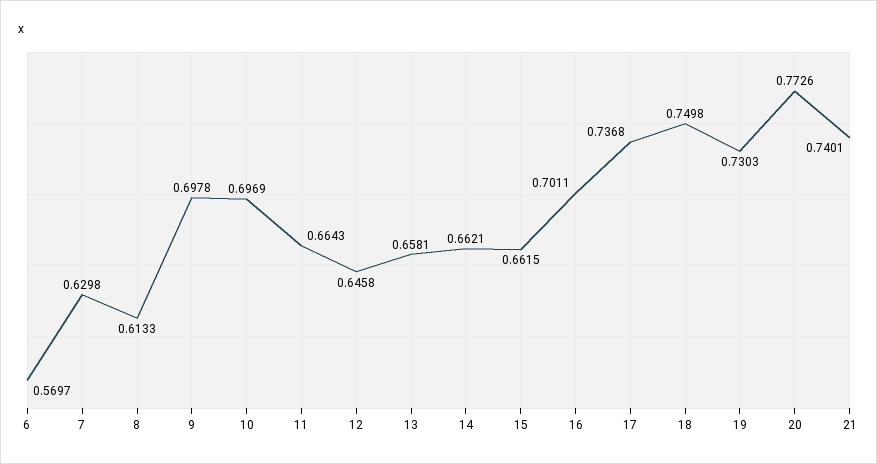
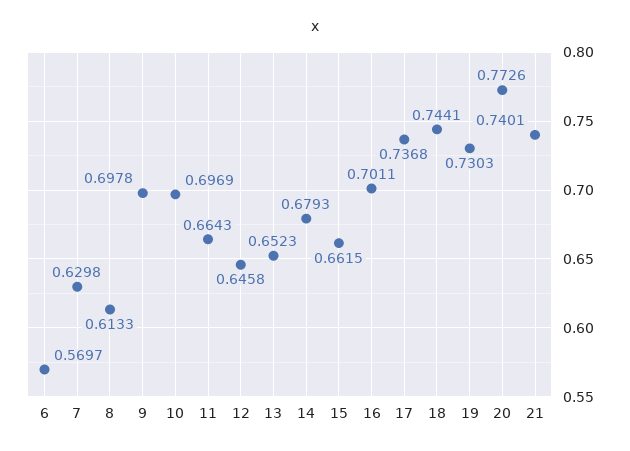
  {
    "6": 0.5697,
    "7": 0.6298,
    "8": 0.6133,
    "9": 0.6978,
    "10": 0.6969,
    "11": 0.6643,
    "12": 0.6458,
-   "13": 0.6581,
+   "13": 0.6523,
-   "14": 0.6621,
+   "14": 0.6793,
    "15": 0.6615,
    "16": 0.7011,
    "17": 0.7368,
-   "18": 0.7498,
+   "18": 0.7441,
    "19": 0.7303,
    "20": 0.7726,
    "21": 0.7401
  }

